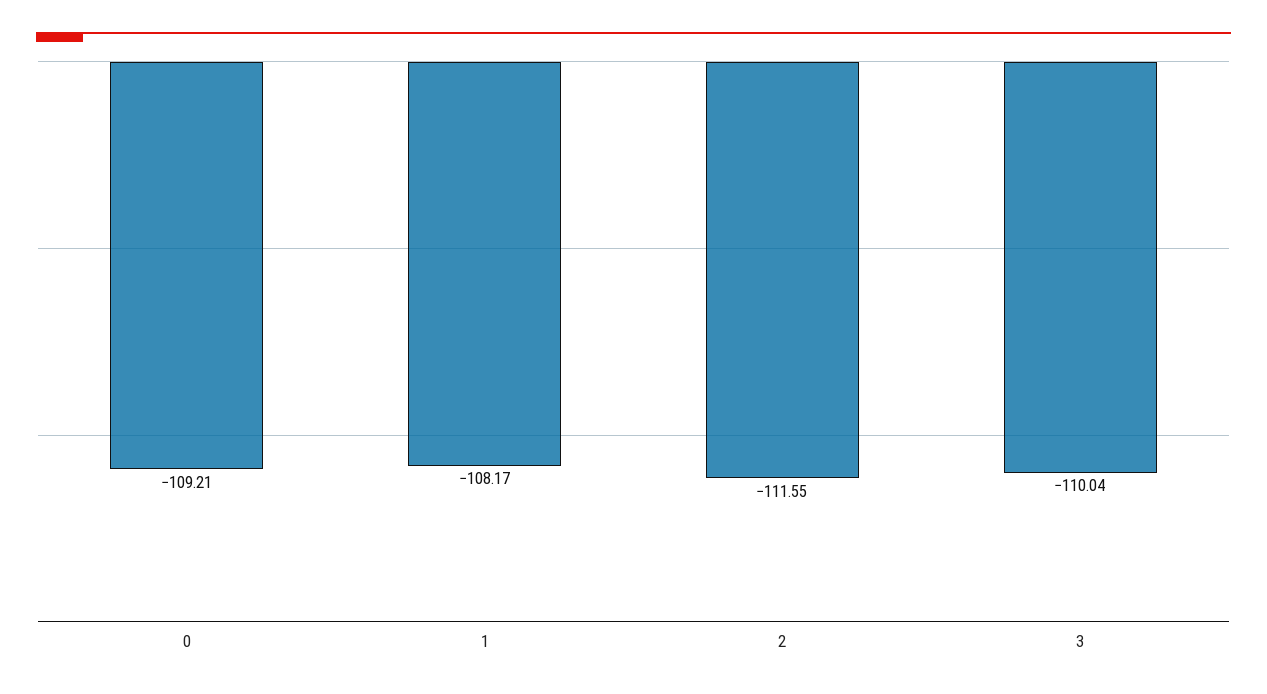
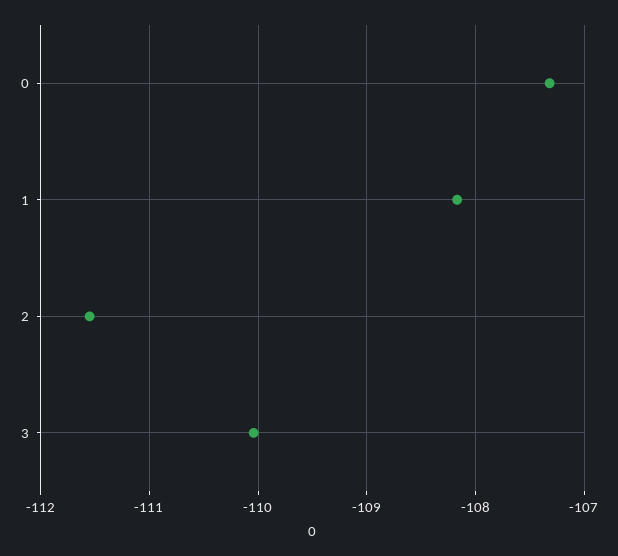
  {
-   "0": -109.21,
+   "0": -107.3,
    "1": -108.17,
    "2": -111.55,
    "3": -110.04
  }

